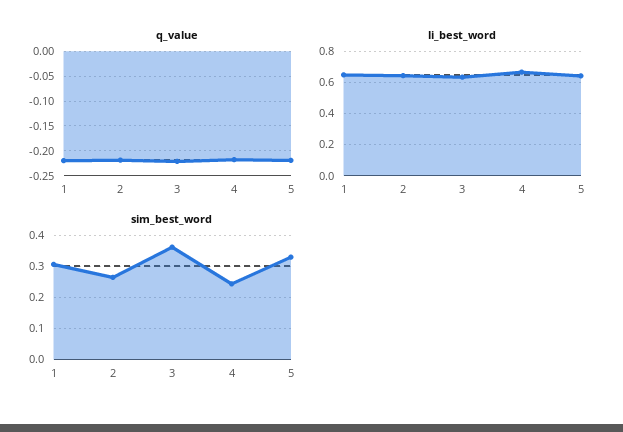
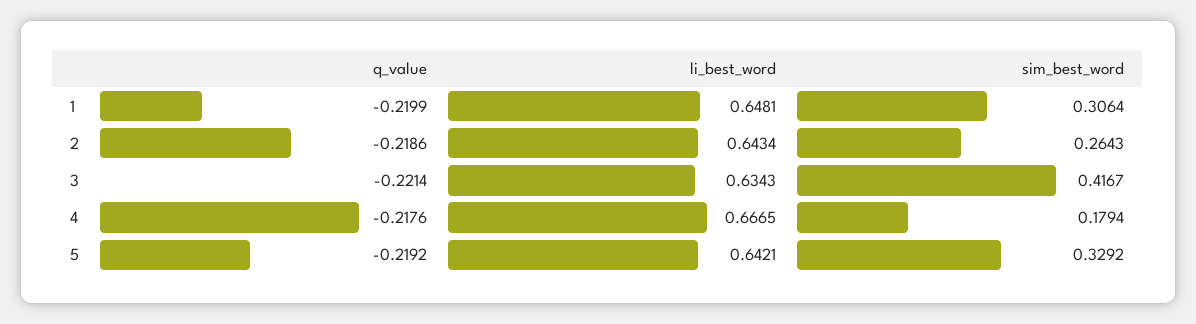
  {
    "q_value": {
      "1": -0.2199,
      "2": -0.2186,
      "3": -0.2214,
      "4": -0.2176,
      "5": -0.2192
    },
    "li_best_word": {
      "1": 0.6481,
      "2": 0.6434,
      "3": 0.6343,
      "4": 0.6665,
      "5": 0.6421
    },
    "sim_best_word": {
      "1": 0.3064,
      "2": 0.2643,
-     "3": 0.36,
+     "3": 0.4167,
-     "4": 0.24,
+     "4": 0.1794,
      "5": 0.3292
    }
  }

